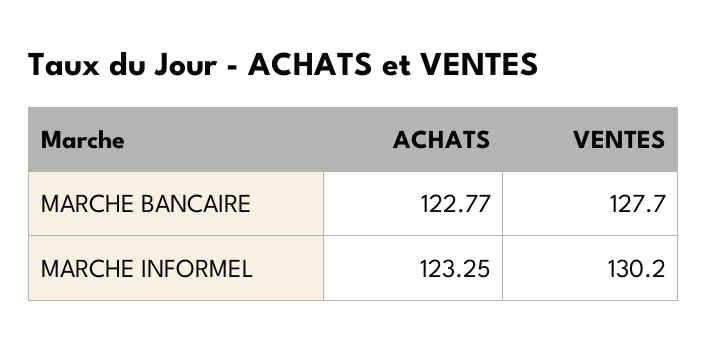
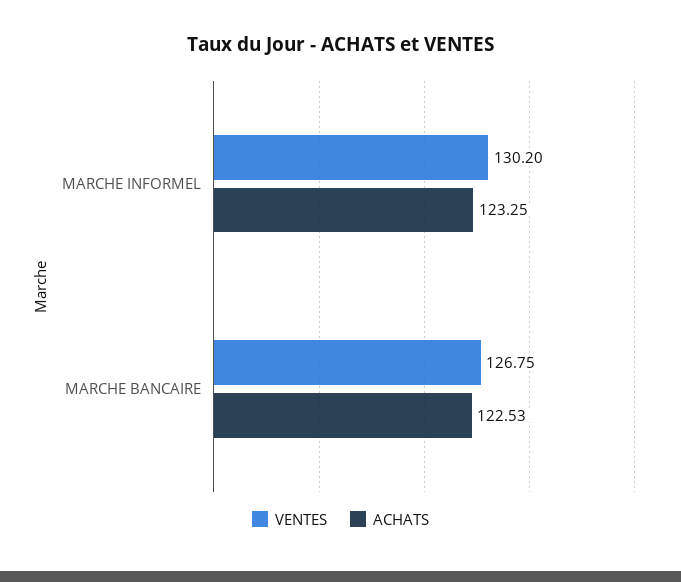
  {
    "ACHATS": {
-     "MARCHE BANCAIRE": 122.77,
+     "MARCHE BANCAIRE": 122.53,
      "MARCHE INFORMEL": 123.25
    },
    "VENTES": {
-     "MARCHE BANCAIRE": 127.7,
+     "MARCHE BANCAIRE": 126.75,
      "MARCHE INFORMEL": 130.2
    }
  }

